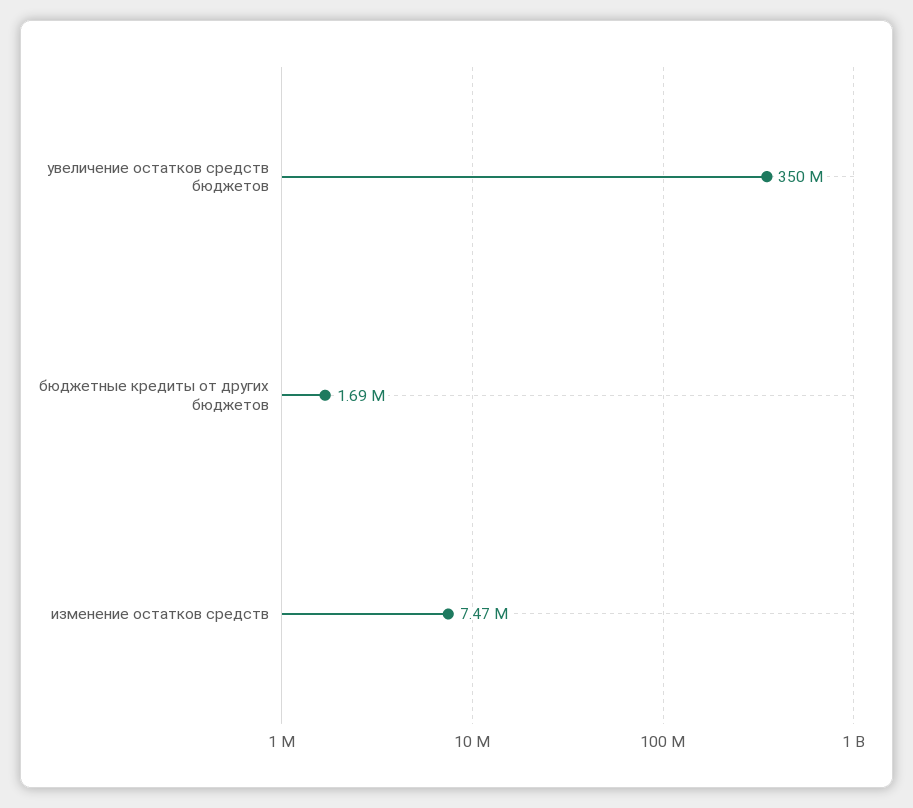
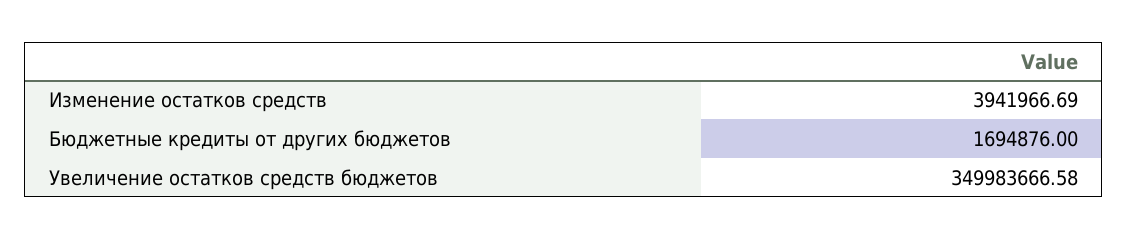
  {
    "увеличение остатков средств бюджетов": 349983666.58,
    "бюджетные кредиты от других бюджетов": 1694876,
-   "изменение остатков средств": 7470000
+   "изменение остатков средств": 3941966.69
  }

